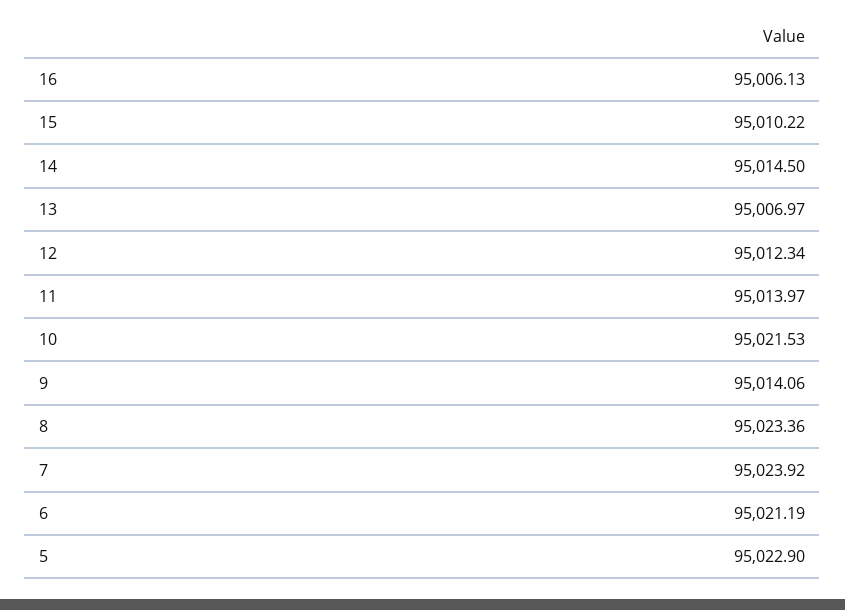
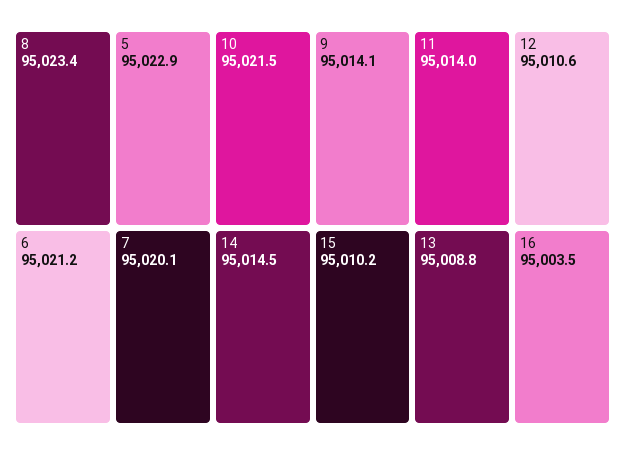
  {
-   "16": 95006.13,
+   "16": 95003.5,
    "15": 95010.22,
    "14": 95014.5,
-   "13": 95006.97,
+   "13": 95008.8,
-   "12": 95012.34,
+   "12": 95010.6,
    "11": 95013.97,
    "10": 95021.53,
    "9": 95014.06,
    "8": 95023.36,
-   "7": 95023.92,
+   "7": 95020.1,
    "6": 95021.19,
    "5": 95022.9
  }

